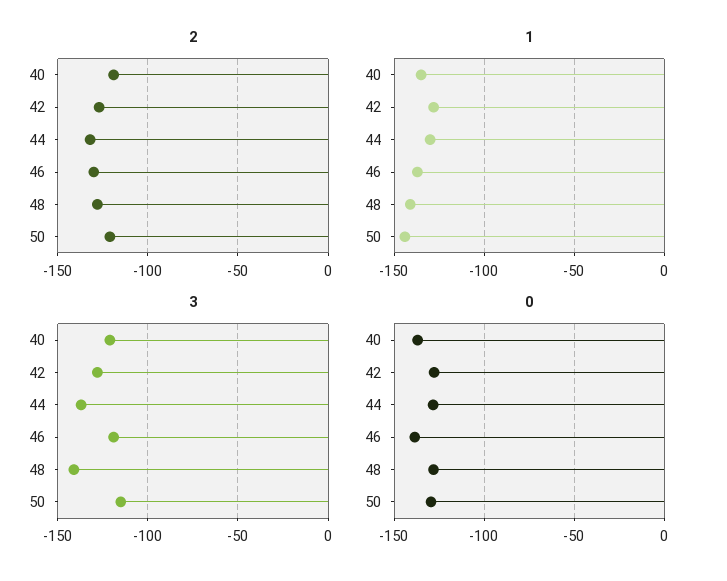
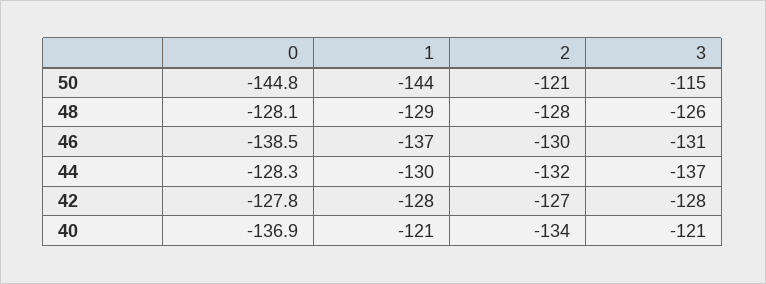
  {
    "2": {
-     "40": -120,
+     "40": -134,
      "42": -127,
      "44": -132,
      "46": -130,
      "48": -128,
      "50": -121
    },
    "1": {
-     "40": -135,
+     "40": -121,
      "42": -128,
      "44": -130,
      "46": -137,
-     "48": -140,
+     "48": -129,
      "50": -144
    },
    "3": {
      "40": -121,
      "42": -128,
      "44": -137,
-     "46": -120,
+     "46": -131,
-     "48": -140,
+     "48": -126,
      "50": -115
    },
    "0": {
      "40": -136.9,
      "42": -127.8,
      "44": -128.3,
      "46": -138.5,
      "48": -128.1,
-     "50": -130
+     "50": -144.8
    }
  }

